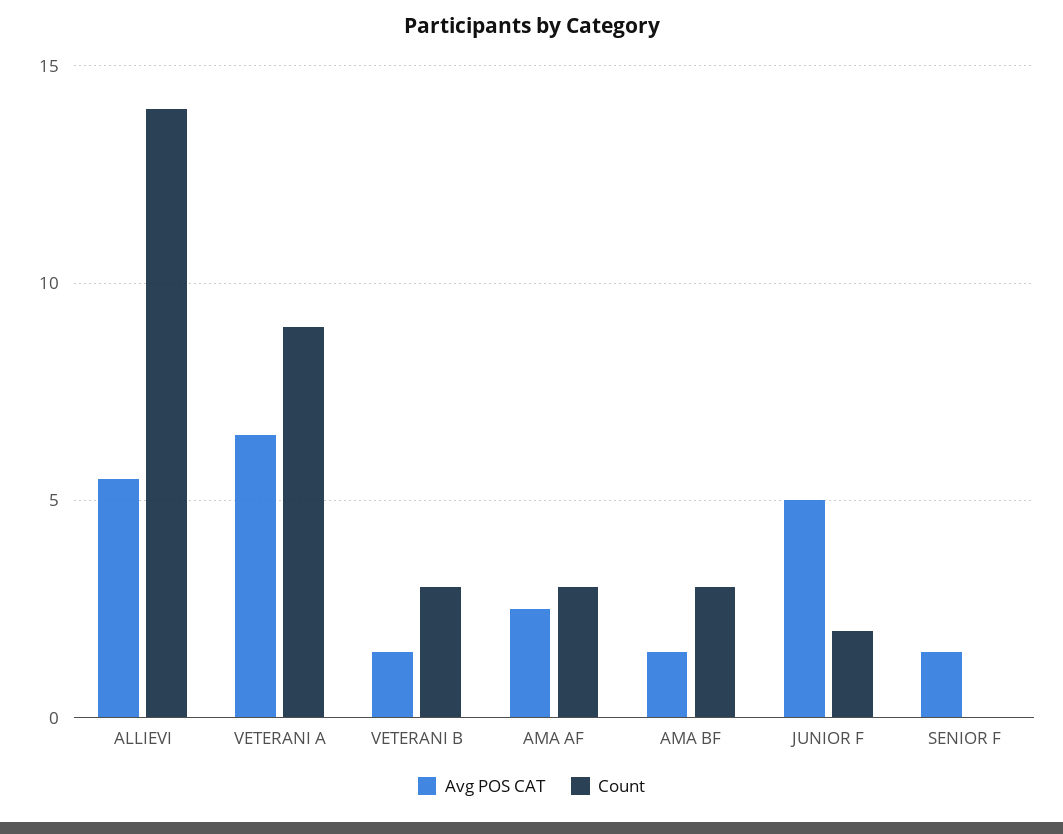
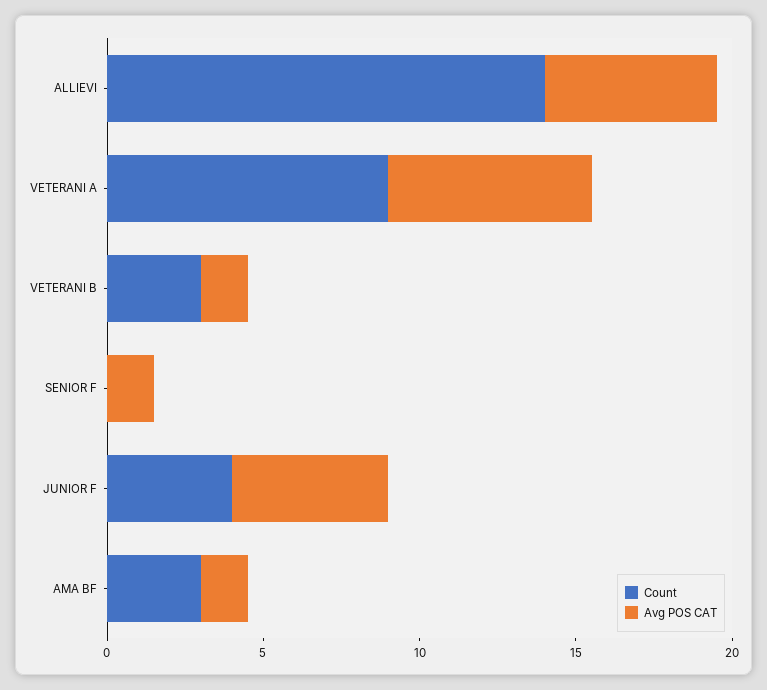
  {
    "Avg POS CAT": {
      "ALLIEVI": 5.5,
      "VETERANI A": 6.5,
      "VETERANI B": 1.5,
-     "AMA AF": 2.5,
      "AMA BF": 1.5,
      "JUNIOR F": 5,
      "SENIOR F": 1.5
    },
    "Count": {
      "ALLIEVI": 14,
      "VETERANI A": 9,
      "VETERANI B": 3,
-     "AMA AF": 3,
      "AMA BF": 3,
-     "JUNIOR F": 2,
+     "JUNIOR F": 4,
      "SENIOR F": 0
    }
  }

